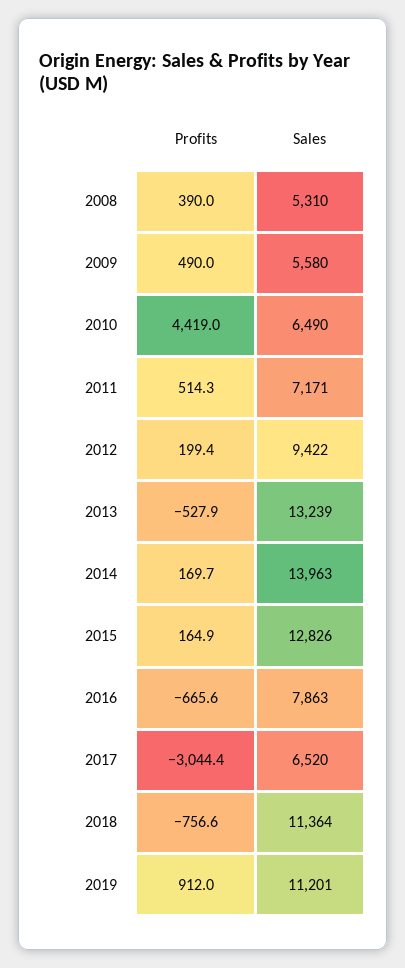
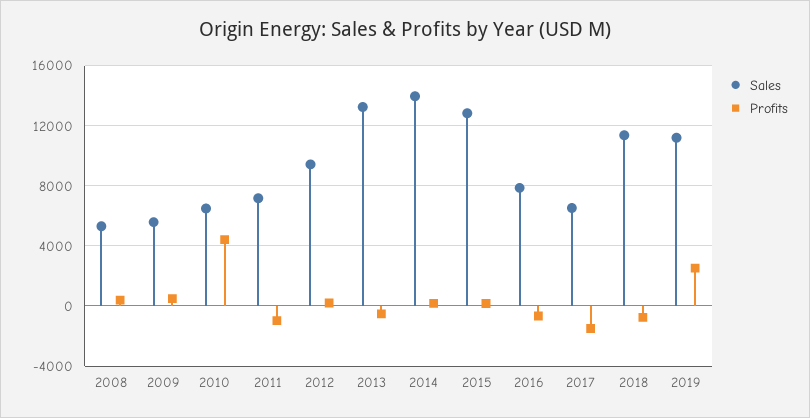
  {
    "Profits": {
      "2008": 390,
      "2009": 490,
      "2010": 4419,
-     "2011": 514.3,
+     "2011": -1000,
      "2012": 199.4,
      "2013": -527.9,
      "2014": 169.7,
      "2015": 164.9,
      "2016": -665.6,
-     "2017": -3044.4,
+     "2017": -1500,
      "2018": -756.6,
-     "2019": 912
+     "2019": 2500
    },
    "Sales": {
      "2008": 5310,
      "2009": 5580,
      "2010": 6490,
      "2011": 7171,
      "2012": 9422,
      "2013": 13239,
      "2014": 13963,
      "2015": 12826,
      "2016": 7863,
      "2017": 6520,
      "2018": 11364,
      "2019": 11201
    }
  }

